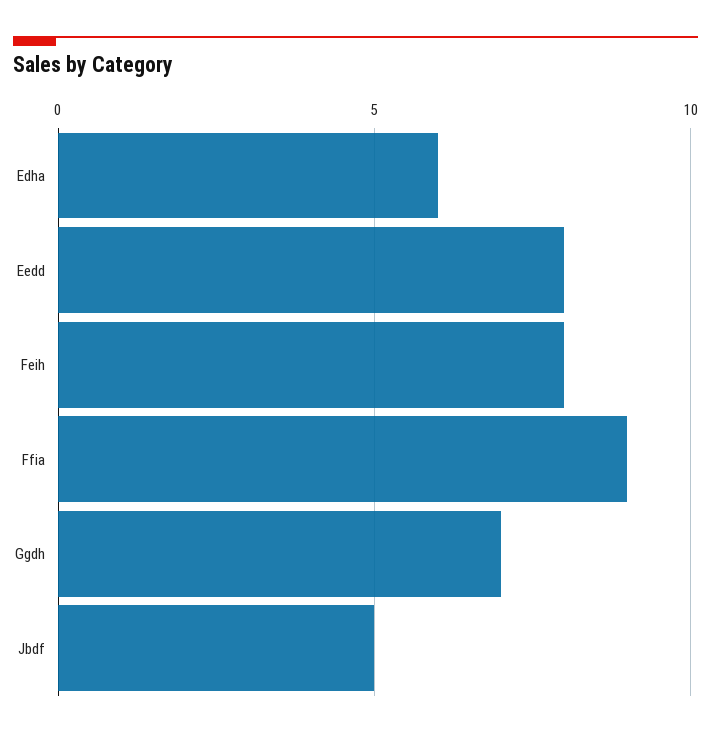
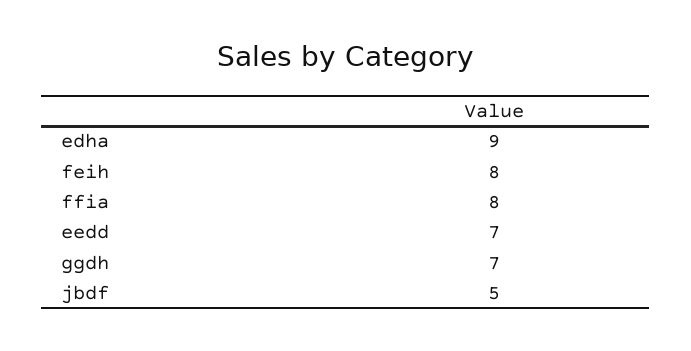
  {
-   "Edha": 6,
+   "Edha": 9,
-   "Eedd": 8,
+   "Eedd": 7,
    "Feih": 8,
-   "Ffia": 9,
+   "Ffia": 8,
    "Ggdh": 7,
    "Jbdf": 5
  }

